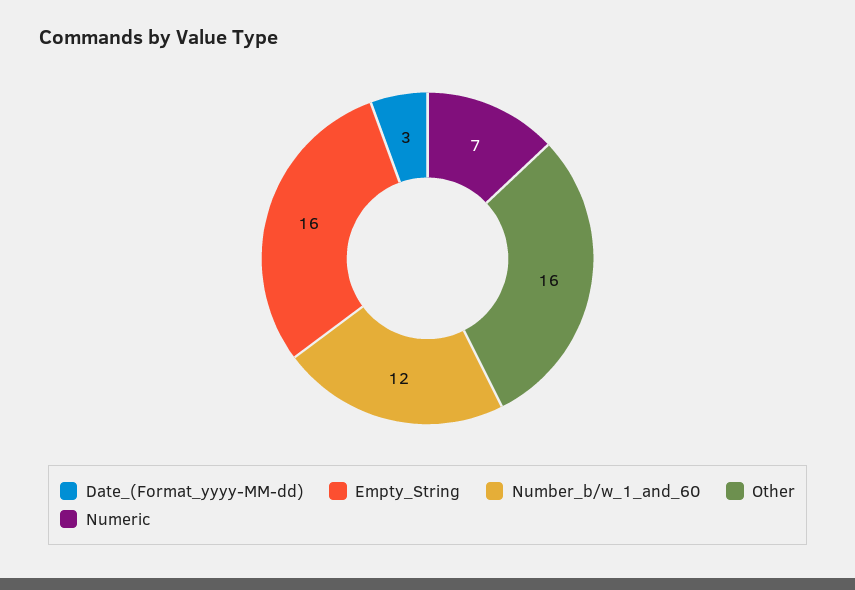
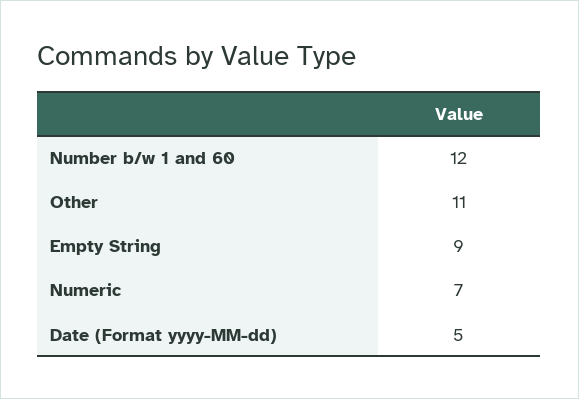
  {
-   "Date_(Format_yyyy-MM-dd)": 3,
+   "Date_(Format_yyyy-MM-dd)": 5,
-   "Empty_String": 16,
+   "Empty_String": 9,
    "Number_b/w_1_and_60": 12,
-   "Other": 16,
+   "Other": 11,
    "Numeric": 7
  }

